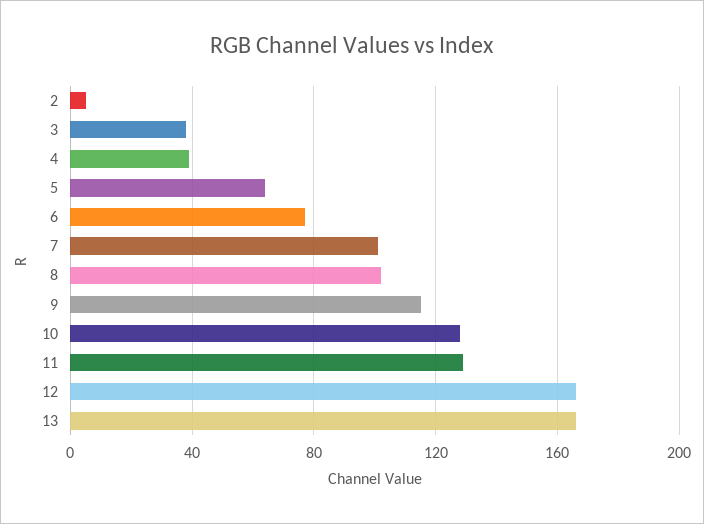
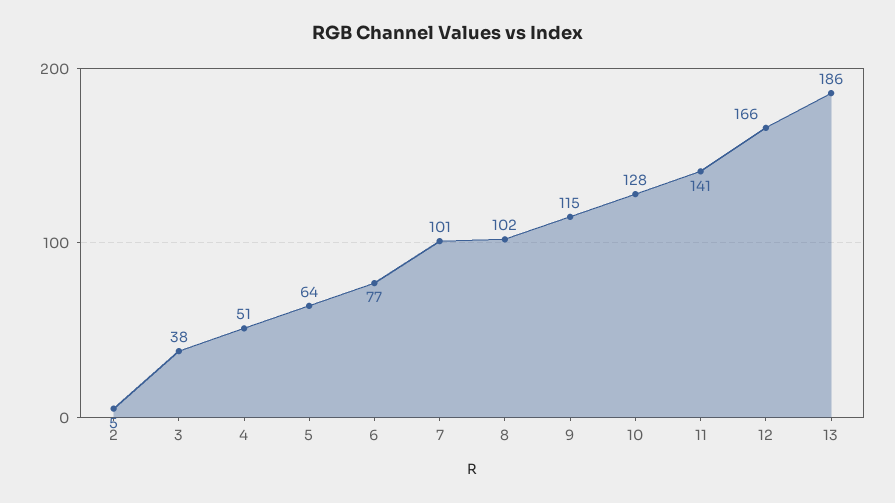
  {
    "2": 5,
    "3": 38,
-   "4": 40,
+   "4": 51,
    "5": 64,
    "6": 77,
    "7": 101,
    "8": 102,
    "9": 115,
    "10": 128,
-   "11": 130,
+   "11": 141,
    "12": 166,
-   "13": 165
+   "13": 186
  }

